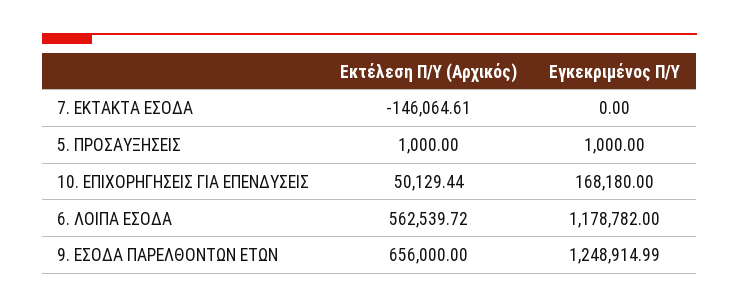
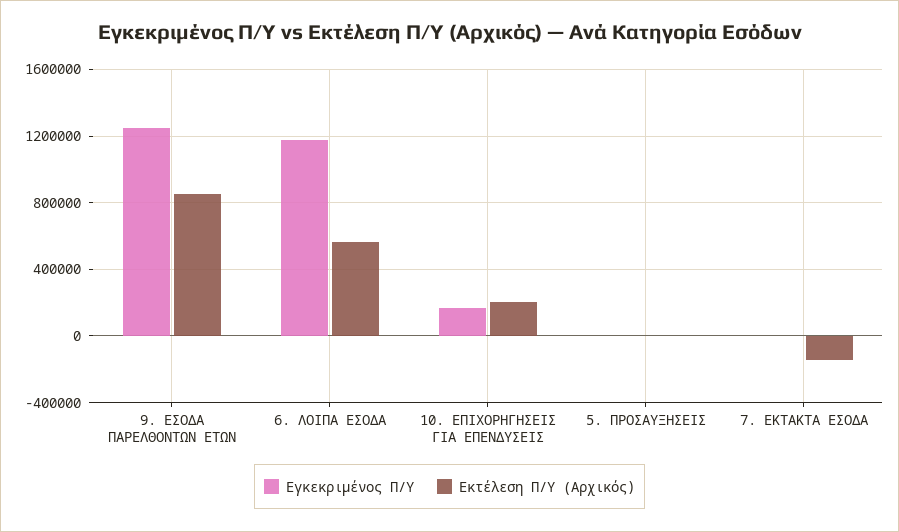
  {
    "Εκτέλεση Π/Υ (Αρχικός)": {
      "7. ΕΚΤΑΚΤΑ ΕΣΟΔΑ": -146064.61,
      "5. ΠΡΟΣΑΥΞΗΣΕΙΣ": 1000,
-     "10. ΕΠΙΧΟΡΗΓΗΣΕΙΣ ΓΙΑ ΕΠΕΝΔΥΣΕΙΣ": 50129.44,
+     "10. ΕΠΙΧΟΡΗΓΗΣΕΙΣ ΓΙΑ ΕΠΕΝΔΥΣΕΙΣ": 200000,
      "6. ΛΟΙΠΑ ΕΣΟΔΑ": 562539.72,
-     "9. ΕΣΟΔΑ ΠΑΡΕΛΘΟΝΤΩΝ ΕΤΩΝ": 656000
+     "9. ΕΣΟΔΑ ΠΑΡΕΛΘΟΝΤΩΝ ΕΤΩΝ": 850000
    },
    "Εγκεκριμένος Π/Υ": {
      "7. ΕΚΤΑΚΤΑ ΕΣΟΔΑ": 0,
      "5. ΠΡΟΣΑΥΞΗΣΕΙΣ": 1000,
      "10. ΕΠΙΧΟΡΗΓΗΣΕΙΣ ΓΙΑ ΕΠΕΝΔΥΣΕΙΣ": 168180,
      "6. ΛΟΙΠΑ ΕΣΟΔΑ": 1178782,
      "9. ΕΣΟΔΑ ΠΑΡΕΛΘΟΝΤΩΝ ΕΤΩΝ": 1248914.99
    }
  }

